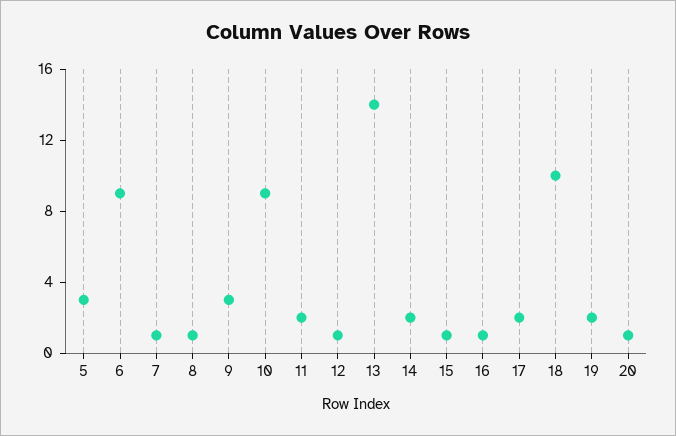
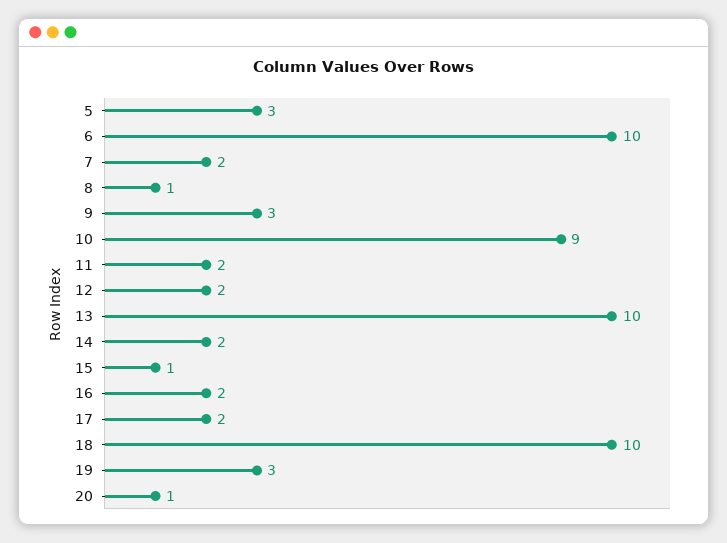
  {
    "5": 3,
-   "6": 9,
+   "6": 10,
-   "7": 1,
+   "7": 2,
    "8": 1,
    "9": 3,
    "10": 9,
    "11": 2,
-   "12": 1,
+   "12": 2,
-   "13": 14,
+   "13": 10,
    "14": 2,
    "15": 1,
-   "16": 1,
+   "16": 2,
    "17": 2,
    "18": 10,
-   "19": 2,
+   "19": 3,
    "20": 1
  }

